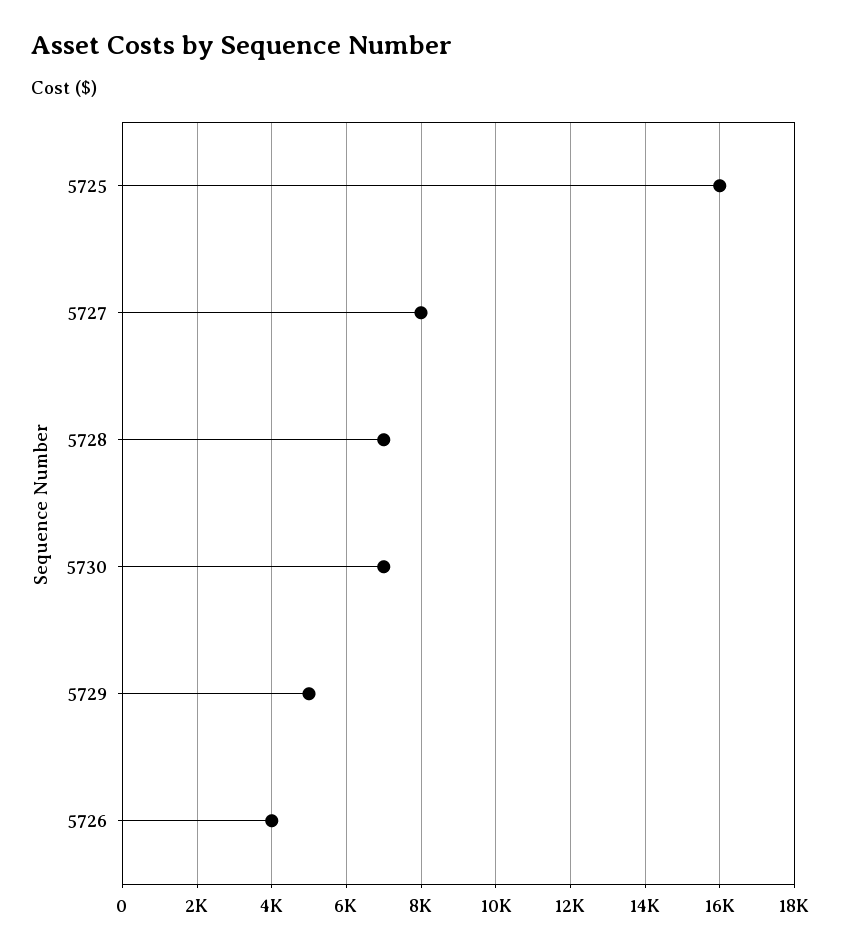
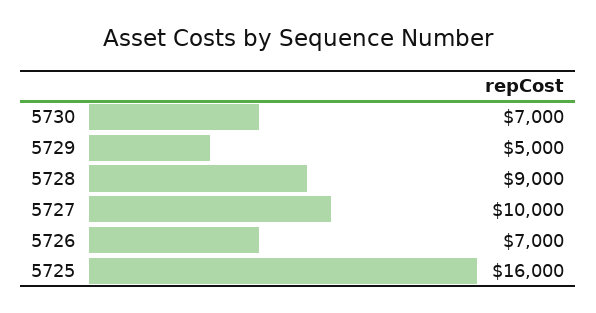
  {
    "5725": 16000,
-   "5727": 8000,
+   "5727": 10000,
-   "5728": 7000,
+   "5728": 9000,
    "5730": 7000,
    "5729": 5000,
-   "5726": 4000
+   "5726": 7000
  }

